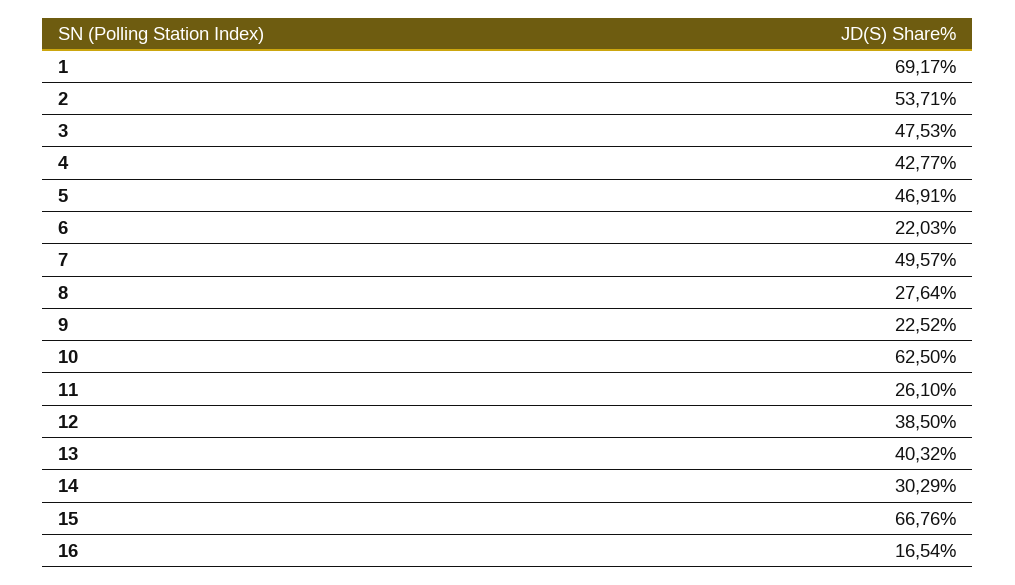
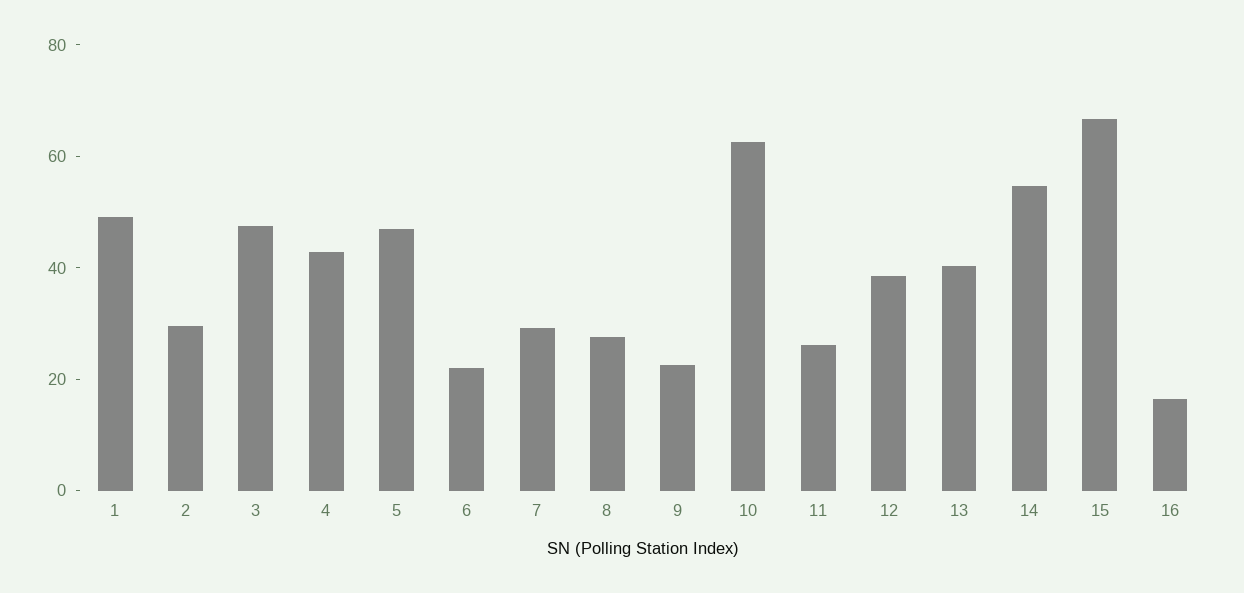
  {
-   "1": 69.17,
+   "1": 50,
-   "2": 53.71,
+   "2": 30,
    "3": 47.53,
    "4": 42.77,
    "5": 46.91,
    "6": 22.03,
-   "7": 49.57,
+   "7": 30,
    "8": 27.64,
    "9": 22.52,
    "10": 62.5,
    "11": 26.1,
    "12": 38.5,
    "13": 40.32,
-   "14": 30.29,
+   "14": 55,
    "15": 66.76,
    "16": 16.54
  }

